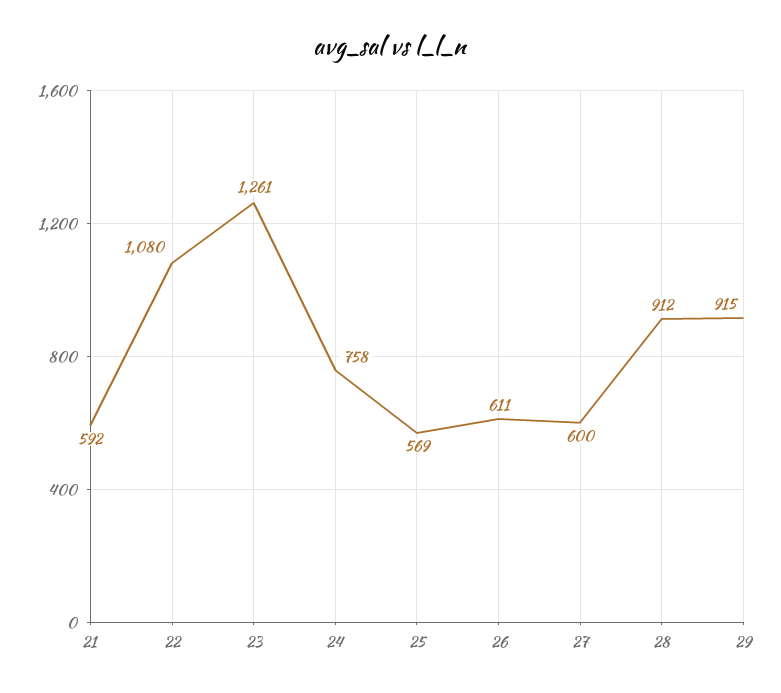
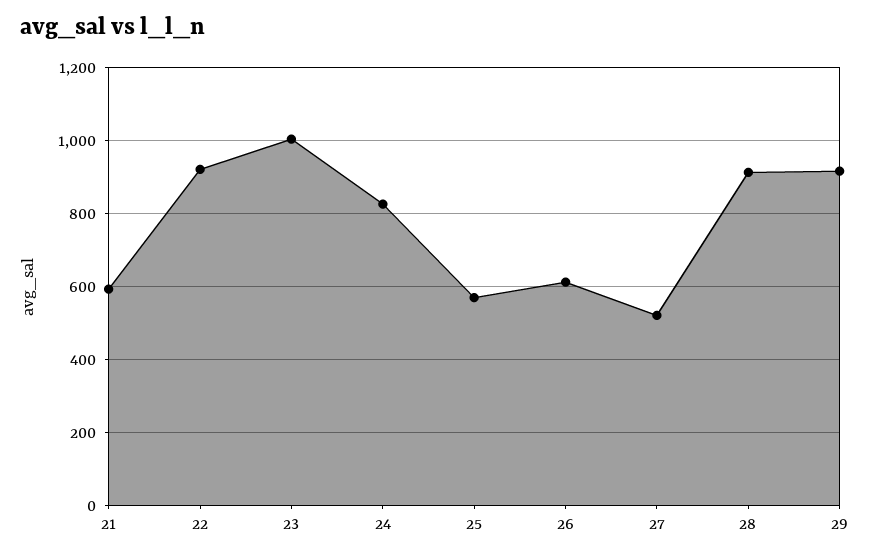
  {
    "21": 592,
-   "22": 1080,
+   "22": 920,
-   "23": 1261,
+   "23": 1000,
-   "24": 758,
+   "24": 820,
    "25": 569,
    "26": 611,
-   "27": 600,
+   "27": 520,
    "28": 912,
    "29": 915
  }

